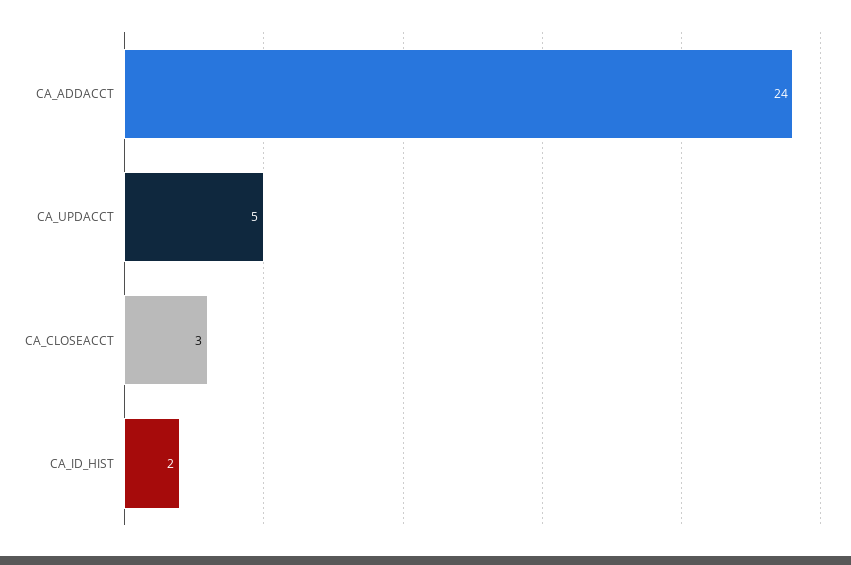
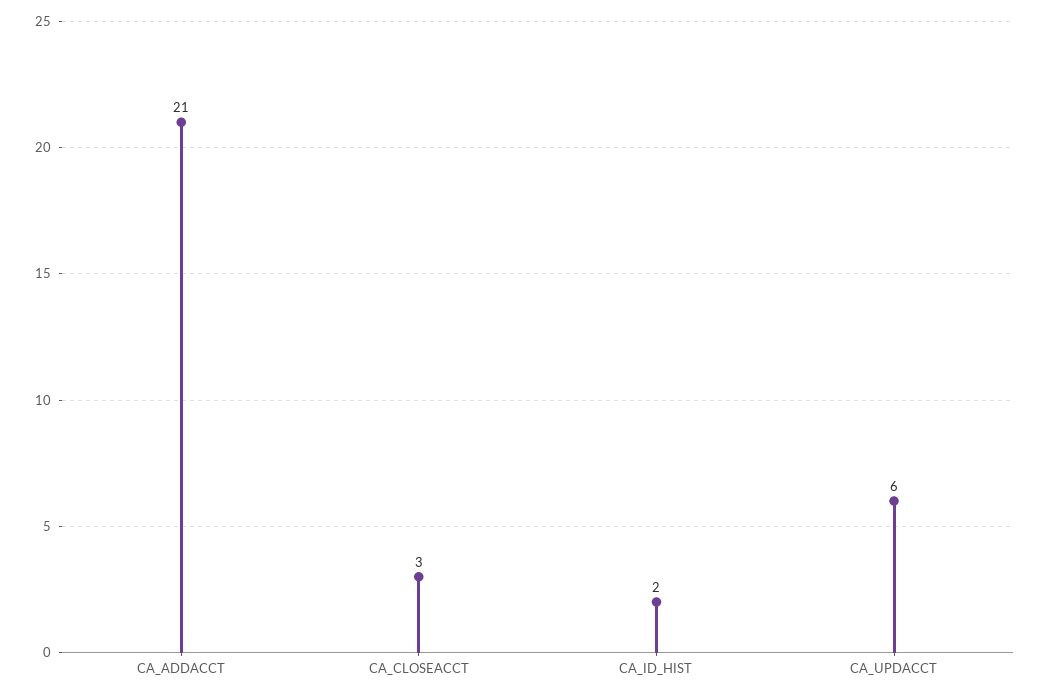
  {
-   "CA_ADDACCT": 24,
+   "CA_ADDACCT": 21,
-   "CA_UPDACCT": 5,
+   "CA_UPDACCT": 6,
    "CA_CLOSEACCT": 3,
    "CA_ID_HIST": 2
  }

